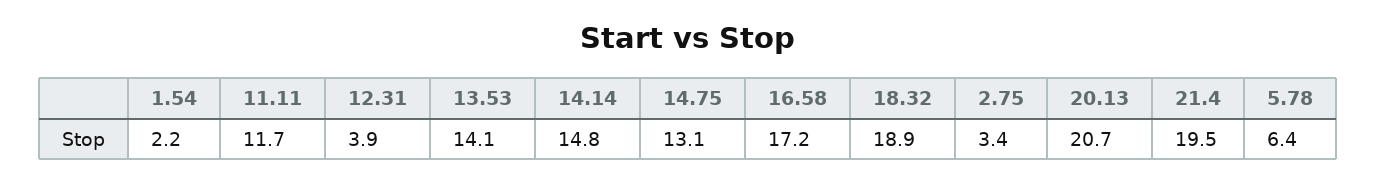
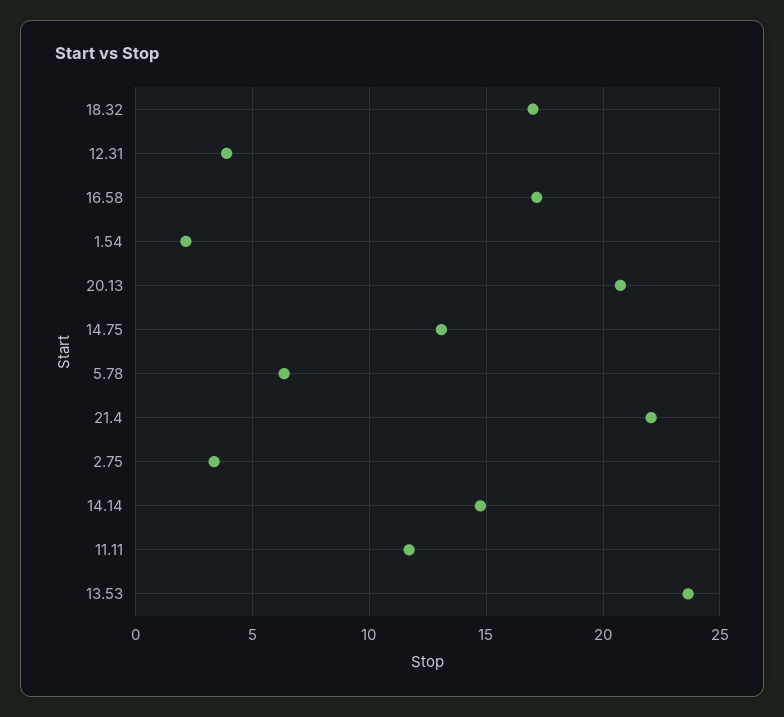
  {
    "1.54": 2.2,
    "11.11": 11.7,
    "12.31": 3.9,
-   "13.53": 14.1,
+   "13.53": 23.5,
    "14.14": 14.8,
    "14.75": 13.1,
    "16.58": 17.2,
-   "18.32": 18.9,
+   "18.32": 17,
    "2.75": 3.4,
    "20.13": 20.7,
-   "21.4": 19.5,
+   "21.4": 22,
    "5.78": 6.4
  }

